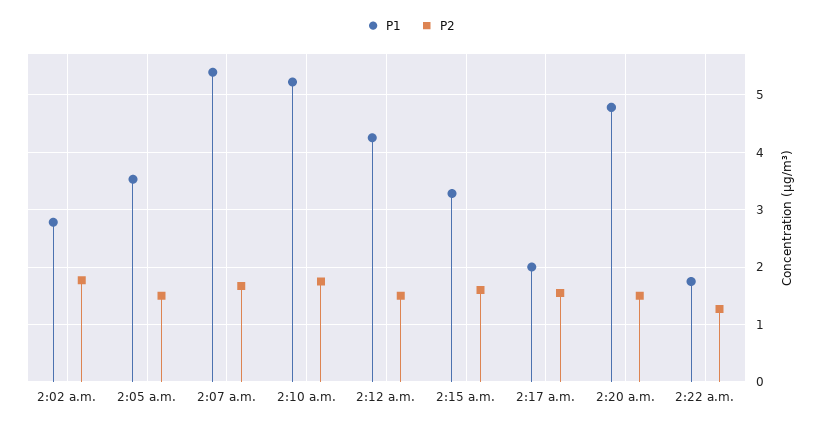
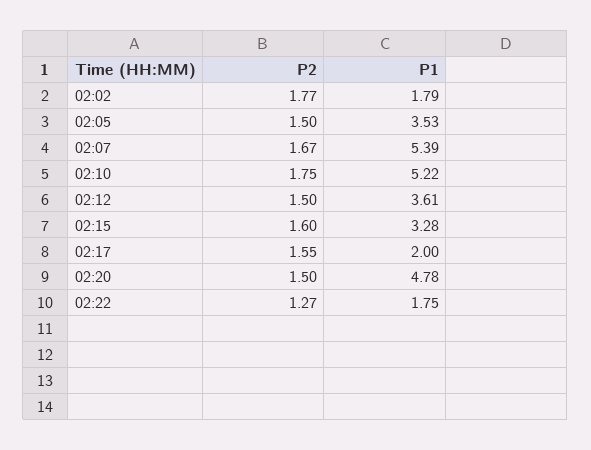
  {
    "P1": {
-     "2:02 a.m.": 2.8,
+     "2:02 a.m.": 1.79,
      "2:05 a.m.": 3.53,
      "2:07 a.m.": 5.39,
      "2:10 a.m.": 5.22,
-     "2:12 a.m.": 4.2,
+     "2:12 a.m.": 3.61,
      "2:15 a.m.": 3.28,
      "2:17 a.m.": 2,
      "2:20 a.m.": 4.78,
      "2:22 a.m.": 1.75
    },
    "P2": {
      "2:02 a.m.": 1.77,
      "2:05 a.m.": 1.5,
      "2:07 a.m.": 1.67,
      "2:10 a.m.": 1.75,
      "2:12 a.m.": 1.5,
      "2:15 a.m.": 1.6,
      "2:17 a.m.": 1.55,
      "2:20 a.m.": 1.5,
      "2:22 a.m.": 1.27
    }
  }

